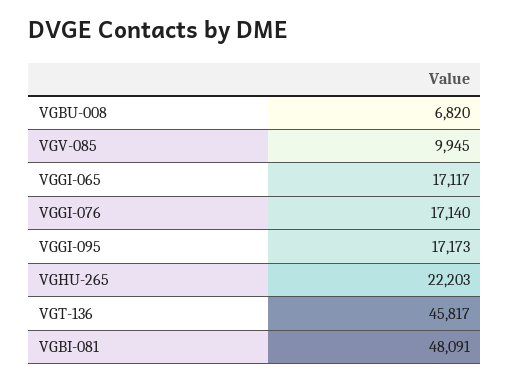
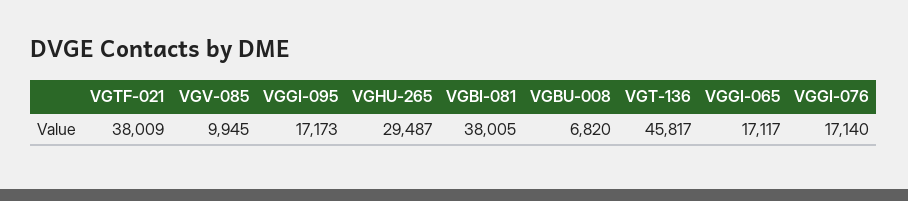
  {
    "VGBU-008": 6820,
    "VGV-085": 9945,
    "VGGI-065": 17117,
    "VGGI-076": 17140,
    "VGGI-095": 17173,
-   "VGHU-265": 22203,
+   "VGHU-265": 29487,
    "VGT-136": 45817,
-   "VGBI-081": 48091
+   "VGBI-081": 38005,
+   "VGTF-021": 38009
  }

